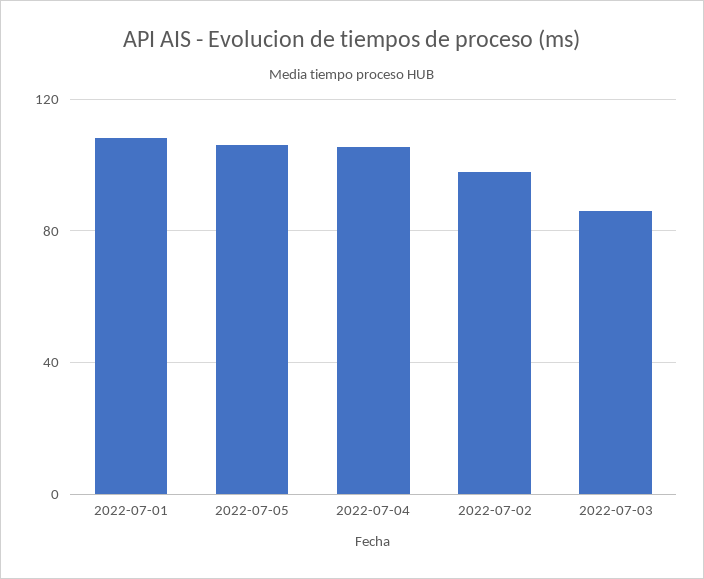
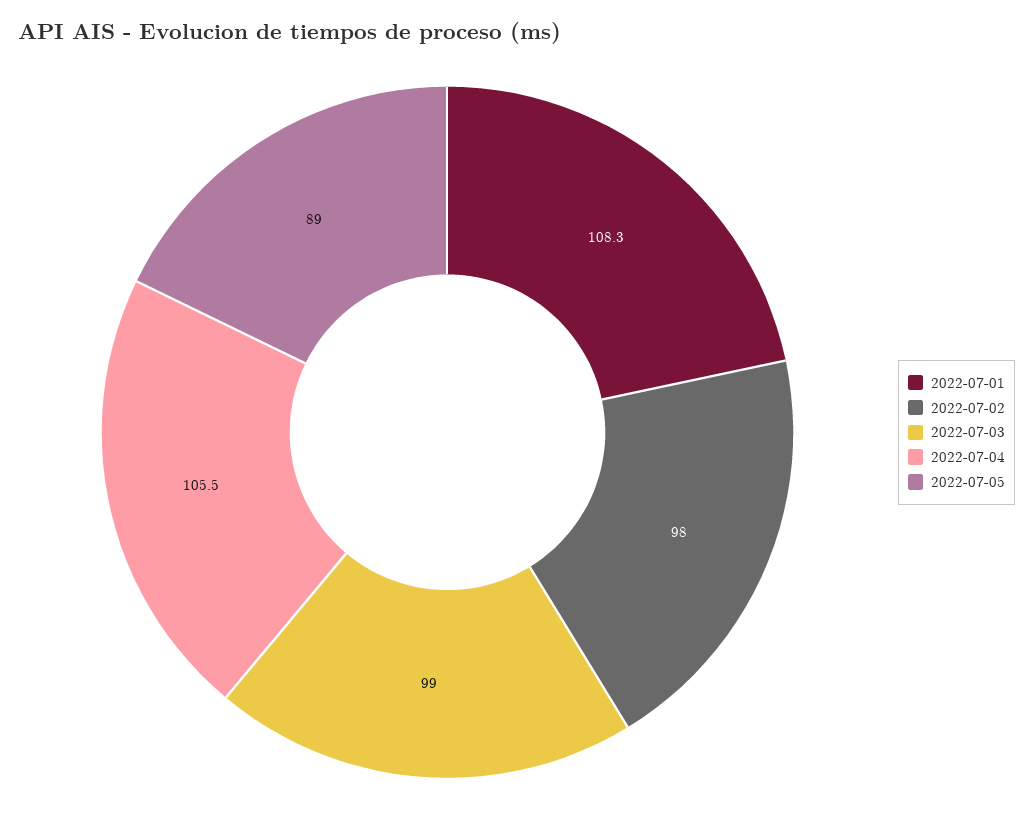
  {
    "2022-07-01": 108.3,
-   "2022-07-05": 105,
+   "2022-07-05": 89,
    "2022-07-04": 105.5,
    "2022-07-02": 98,
-   "2022-07-03": 85
+   "2022-07-03": 99
  }

